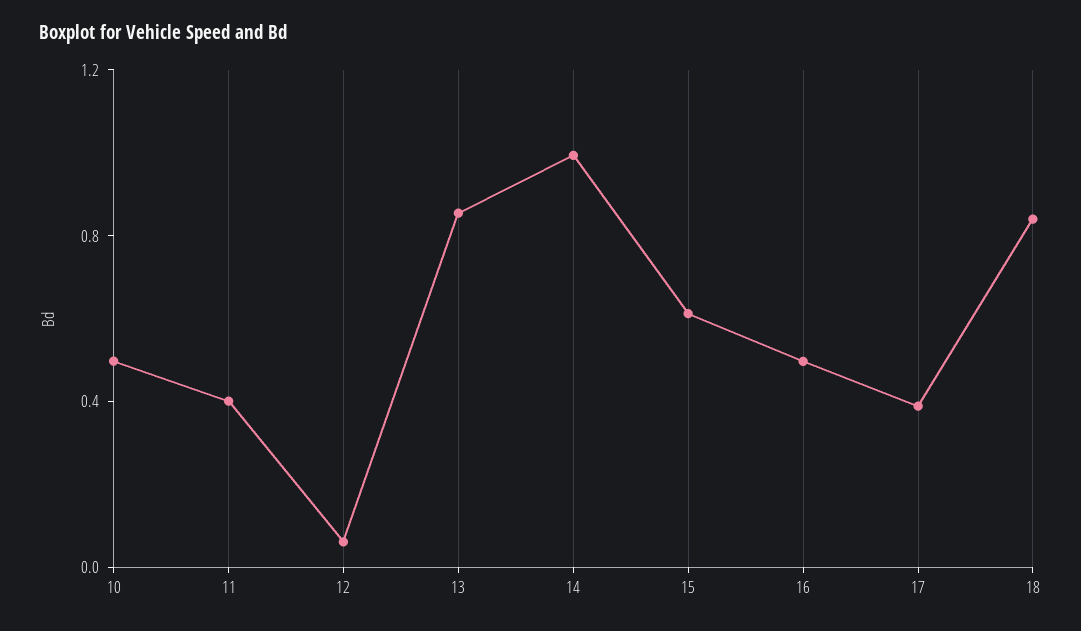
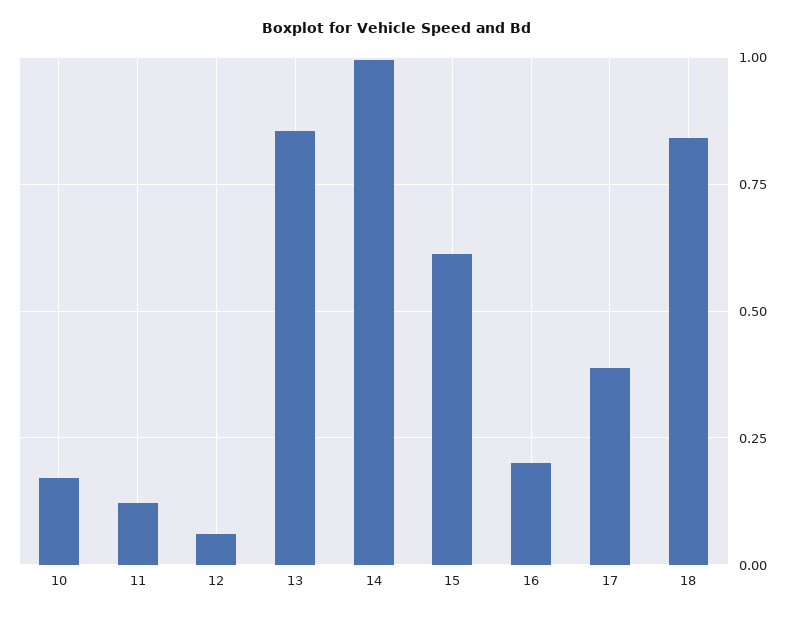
  {
-   "10": 0.5,
+   "10": 0.175,
-   "11": 0.4,
+   "11": 0.125,
    "12": 0.05,
    "13": 0.85,
    "14": 1,
    "15": 0.6,
-   "16": 0.5,
+   "16": 0.2,
    "17": 0.4,
    "18": 0.85
  }

